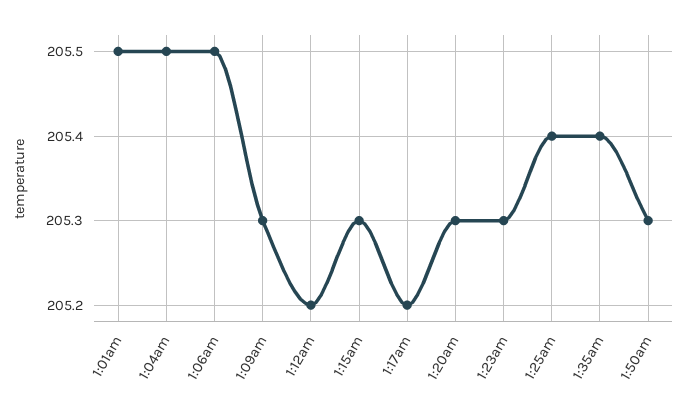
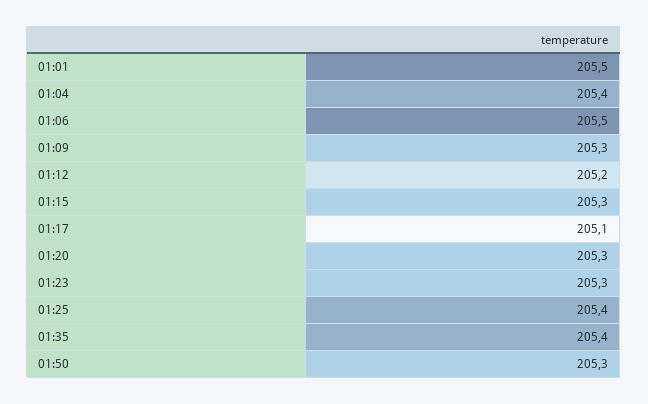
  {
    "1:01am": 205.5,
-   "1:04am": 205.5,
+   "1:04am": 205.4,
    "1:06am": 205.5,
    "1:09am": 205.3,
    "1:12am": 205.2,
    "1:15am": 205.3,
-   "1:17am": 205.2,
+   "1:17am": 205.1,
    "1:20am": 205.3,
    "1:23am": 205.3,
    "1:25am": 205.4,
    "1:35am": 205.4,
    "1:50am": 205.3
  }

